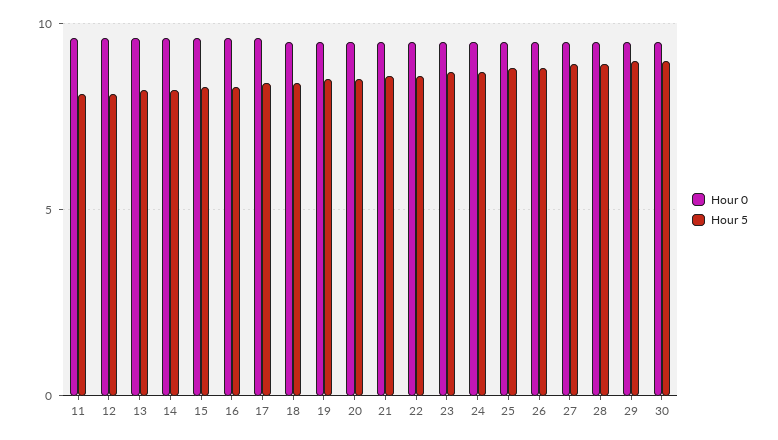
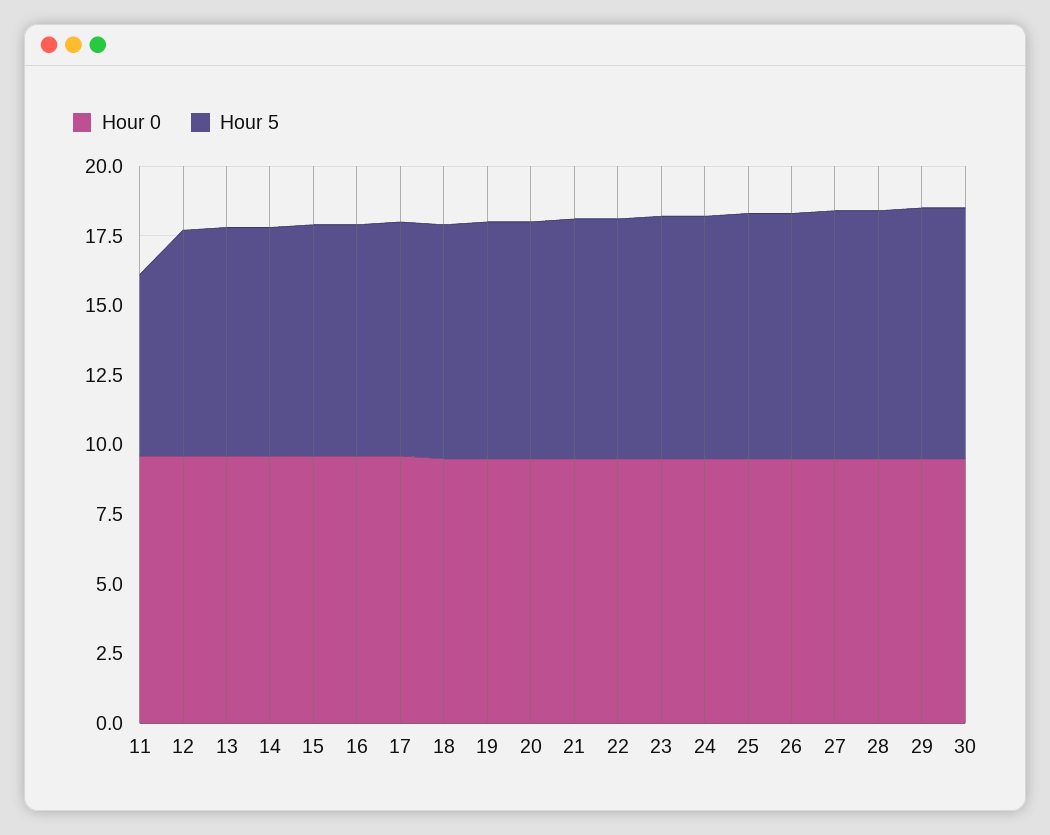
  {
    "Hour 0": {
      "11": 9.5,
      "12": 9.5,
      "13": 9.5,
      "14": 9.5,
      "15": 9.5,
      "16": 9.5,
      "17": 9.5,
      "18": 9.5,
      "19": 9.5,
      "20": 9.5,
      "21": 9.5,
      "22": 9.5,
      "23": 9.5,
      "24": 9.5,
      "25": 9.5,
      "26": 9.5,
      "27": 9.5,
      "28": 9.5,
      "29": 9.5,
      "30": 9.5
    },
    "Hour 5": {
-     "11": 8,
+     "11": 6.5,
      "12": 8,
      "13": 8,
      "14": 8,
      "15": 8.5,
      "16": 8.5,
      "17": 8.5,
      "18": 8.5,
      "19": 8.5,
      "20": 8.5,
      "21": 8.5,
      "22": 8.5,
      "23": 8.5,
      "24": 8.5,
      "25": 9,
      "26": 9,
      "27": 9,
      "28": 9,
      "29": 9,
      "30": 9
    }
  }

